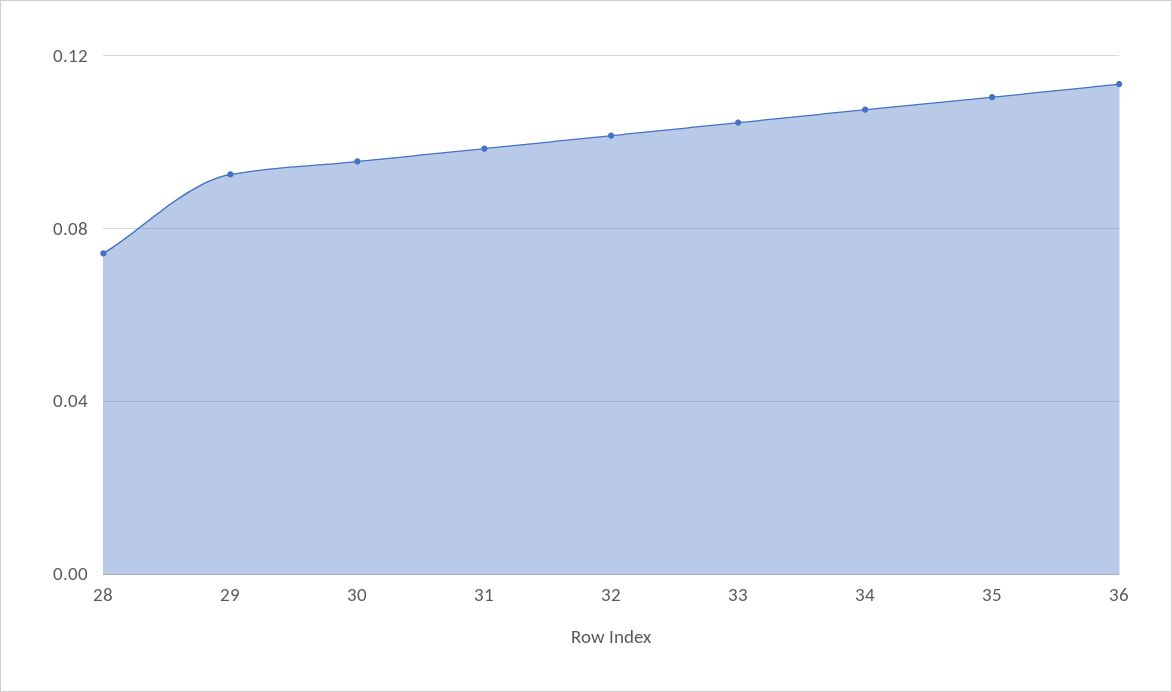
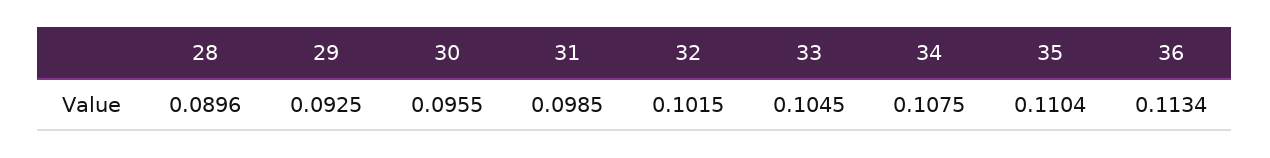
  {
-   "28": 0.075,
+   "28": 0.0896,
    "29": 0.0925,
    "30": 0.0955,
    "31": 0.0985,
    "32": 0.1015,
    "33": 0.1045,
    "34": 0.1075,
    "35": 0.1104,
    "36": 0.1134
  }

